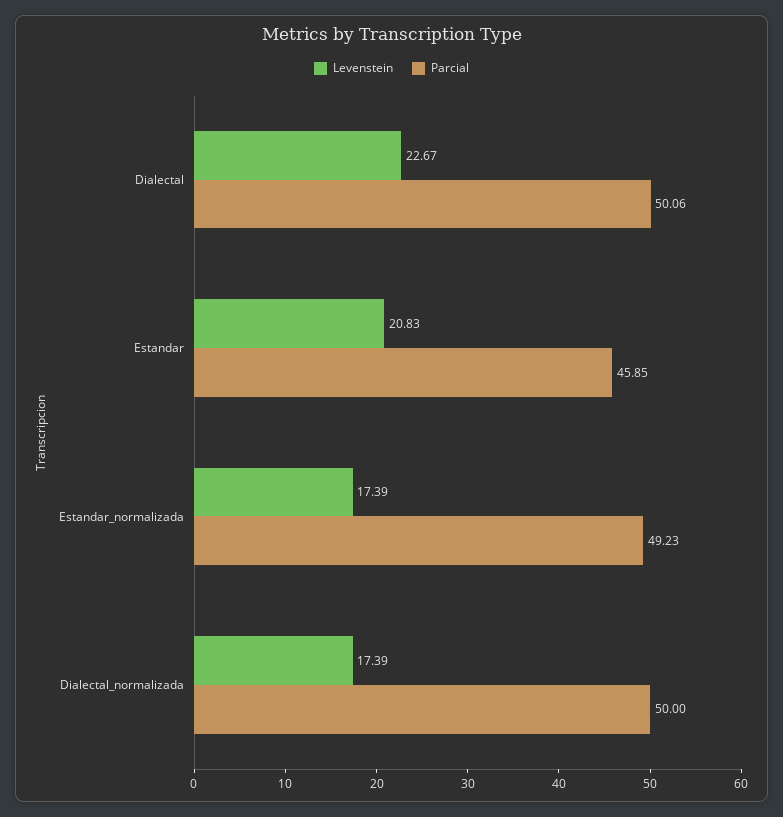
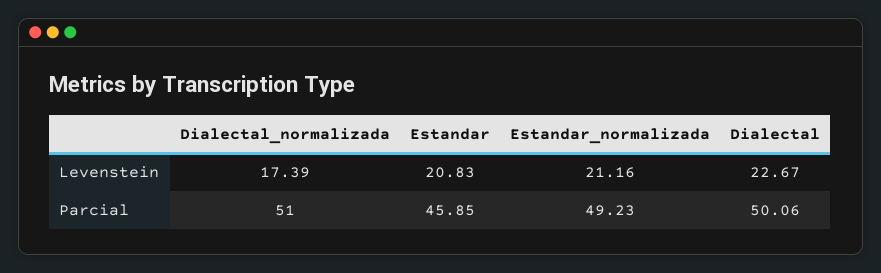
  {
    "Levenstein": {
      "Dialectal": 22.67,
      "Estandar": 20.83,
-     "Estandar_normalizada": 17.39,
+     "Estandar_normalizada": 21.16,
      "Dialectal_normalizada": 17.39
    },
    "Parcial": {
      "Dialectal": 50.06,
      "Estandar": 45.85,
      "Estandar_normalizada": 49.23,
-     "Dialectal_normalizada": 50
+     "Dialectal_normalizada": 51
    }
  }

